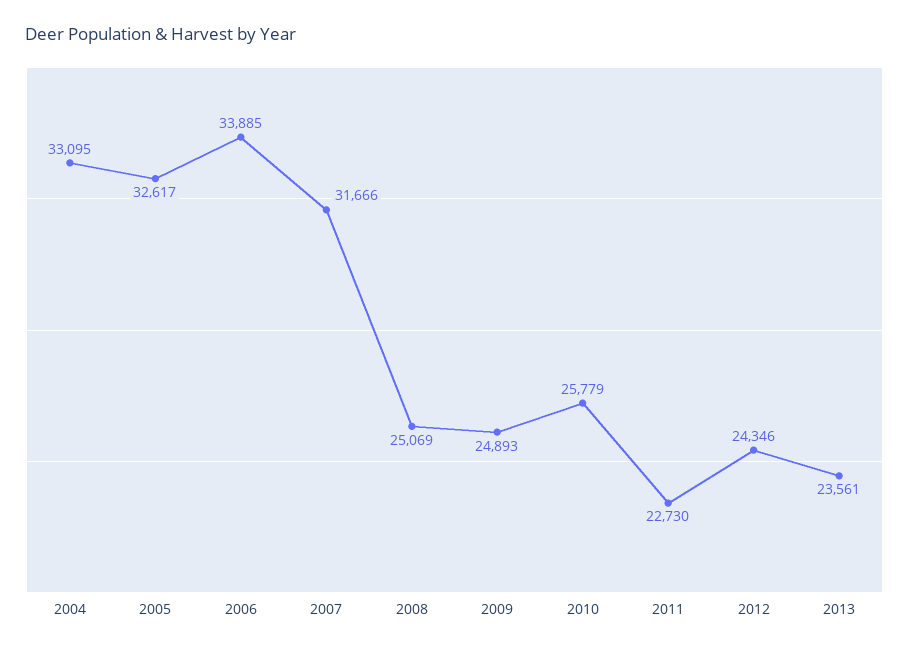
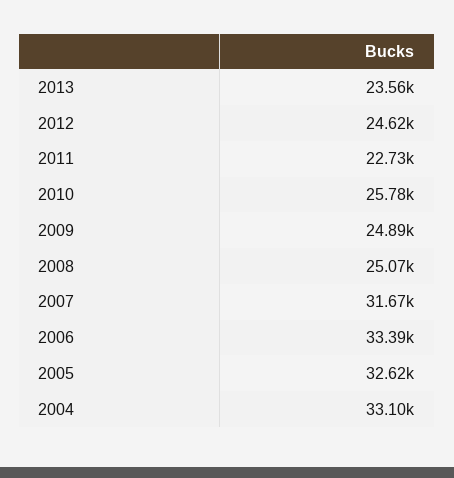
  {
    "2004": 33095,
    "2005": 32617,
-   "2006": 33885,
+   "2006": 33390,
    "2007": 31666,
    "2008": 25069,
    "2009": 24893,
    "2010": 25779,
    "2011": 22730,
-   "2012": 24346,
+   "2012": 24620,
    "2013": 23561
  }

